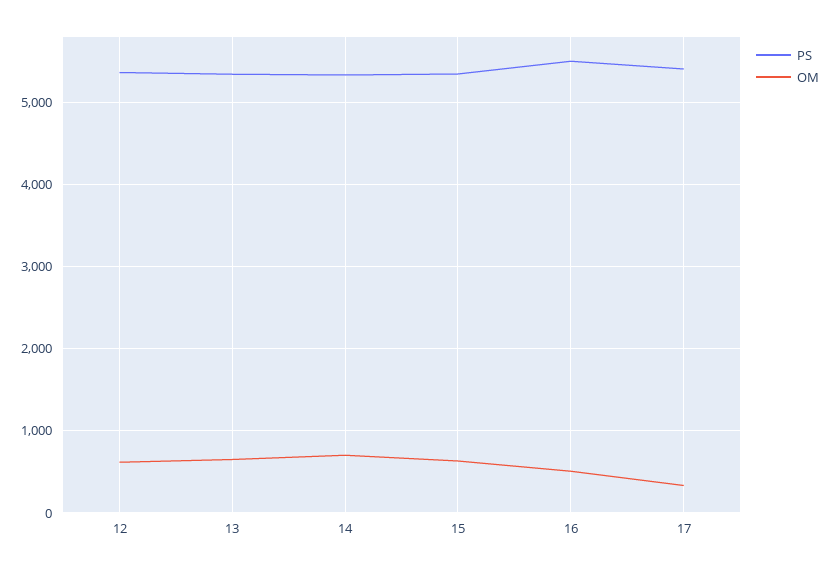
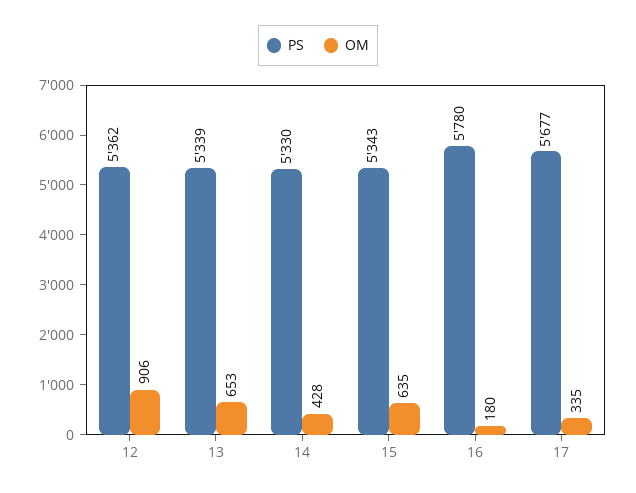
  {
    "PS": {
      "12": 5362,
      "13": 5339,
      "14": 5330,
      "15": 5343,
-     "16": 5500,
+     "16": 5780,
-     "17": 5400
+     "17": 5677
    },
    "OM": {
-     "12": 600,
+     "12": 906,
      "13": 653,
-     "14": 700,
+     "14": 428,
      "15": 635,
-     "16": 500,
+     "16": 180,
      "17": 335
    }
  }

